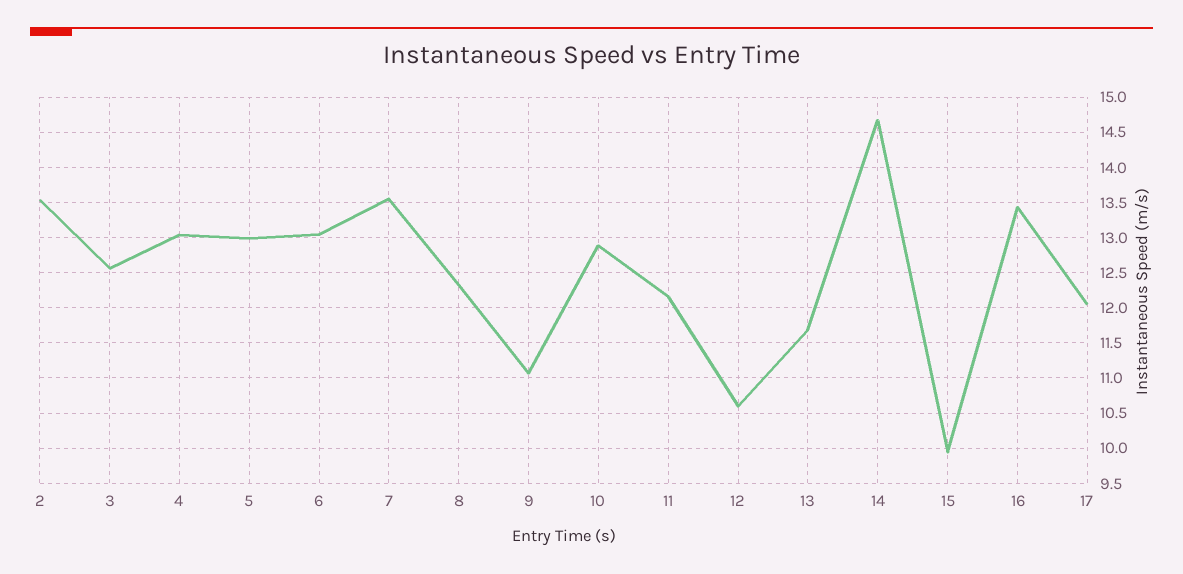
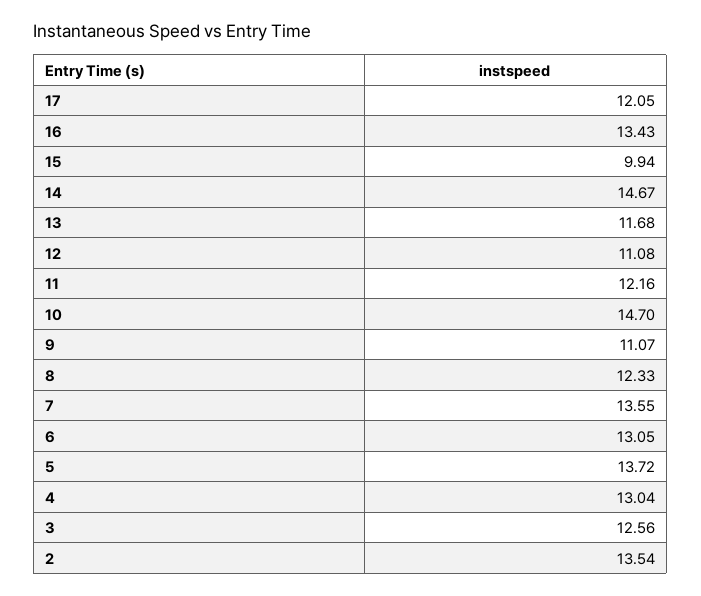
  {
    "2": 13.54,
    "3": 12.56,
    "4": 13.04,
-   "5": 13,
+   "5": 13.72,
    "6": 13.05,
    "7": 13.55,
    "8": 12.33,
    "9": 11.07,
-   "10": 12.9,
+   "10": 14.7,
    "11": 12.16,
-   "12": 10.6,
+   "12": 11.08,
    "13": 11.68,
    "14": 14.67,
    "15": 9.94,
    "16": 13.43,
    "17": 12.05
  }

